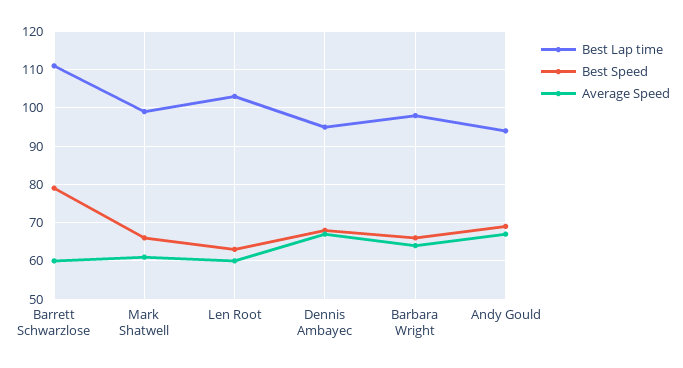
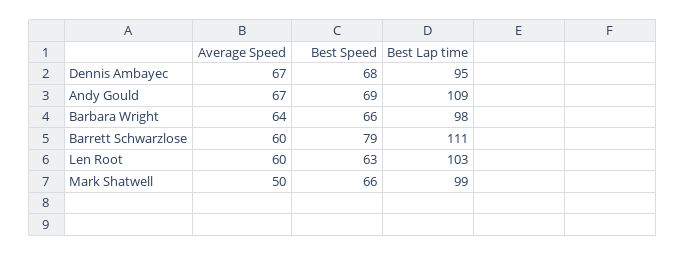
  {
    "Best Lap time": {
      "Barrett Schwarzlose": 111,
      "Mark Shatwell": 99,
      "Len Root": 103,
      "Dennis Ambayec": 95,
      "Barbara Wright": 98,
-     "Andy Gould": 95
+     "Andy Gould": 109
    },
    "Best Speed": {
      "Barrett Schwarzlose": 79,
      "Mark Shatwell": 66,
      "Len Root": 63,
      "Dennis Ambayec": 68,
      "Barbara Wright": 66,
      "Andy Gould": 69
    },
    "Average Speed": {
      "Barrett Schwarzlose": 60,
-     "Mark Shatwell": 60,
+     "Mark Shatwell": 50,
      "Len Root": 60,
      "Dennis Ambayec": 67,
      "Barbara Wright": 64,
      "Andy Gould": 67
    }
  }

